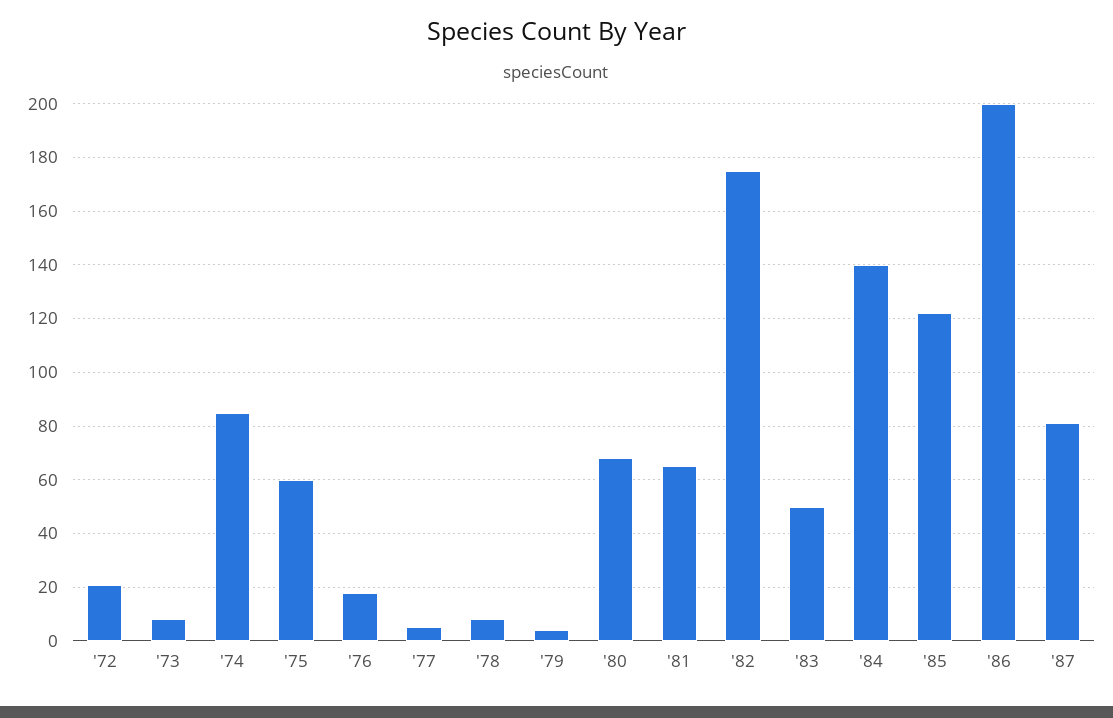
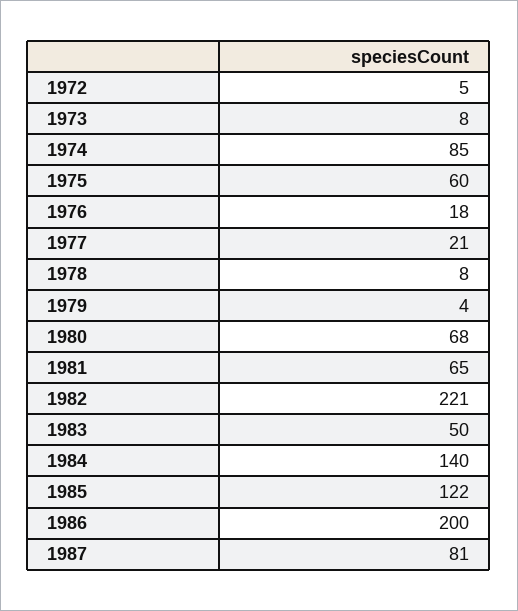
  {
-   "'72": 20,
+   "'72": 5,
    "'73": 8,
    "'74": 85,
    "'75": 60,
    "'76": 18,
-   "'77": 5,
+   "'77": 21,
    "'78": 8,
    "'79": 4,
    "'80": 68,
    "'81": 65,
-   "'82": 175,
+   "'82": 221,
    "'83": 50,
    "'84": 140,
    "'85": 122,
    "'86": 200,
    "'87": 81
  }

